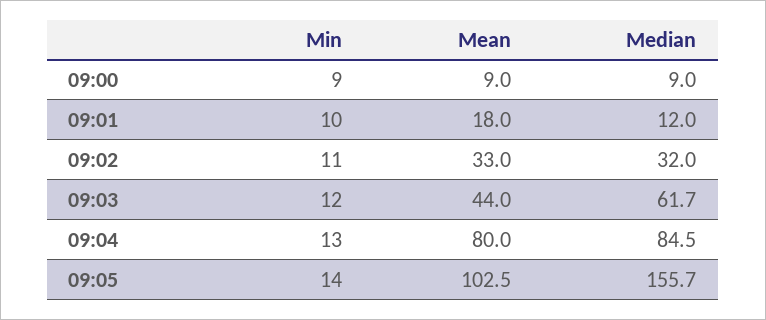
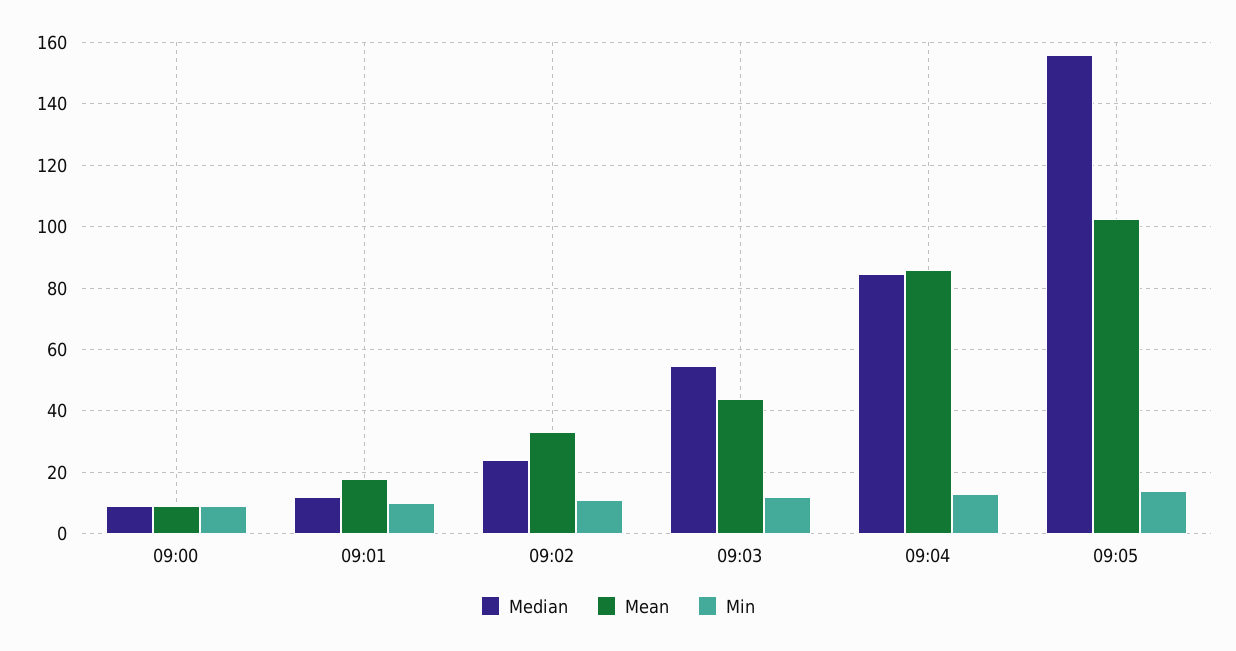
  {
    "Min": {
      "09:00": 9,
      "09:01": 10,
      "09:02": 11,
      "09:03": 12,
      "09:04": 13,
      "09:05": 14
    },
    "Mean": {
      "09:00": 9,
      "09:01": 18,
      "09:02": 33,
      "09:03": 44,
-     "09:04": 80,
+     "09:04": 86,
      "09:05": 102.5
    },
    "Median": {
      "09:00": 9,
      "09:01": 12,
-     "09:02": 32,
+     "09:02": 24,
-     "09:03": 61.7,
+     "09:03": 54,
      "09:04": 84.5,
      "09:05": 155.7
    }
  }

